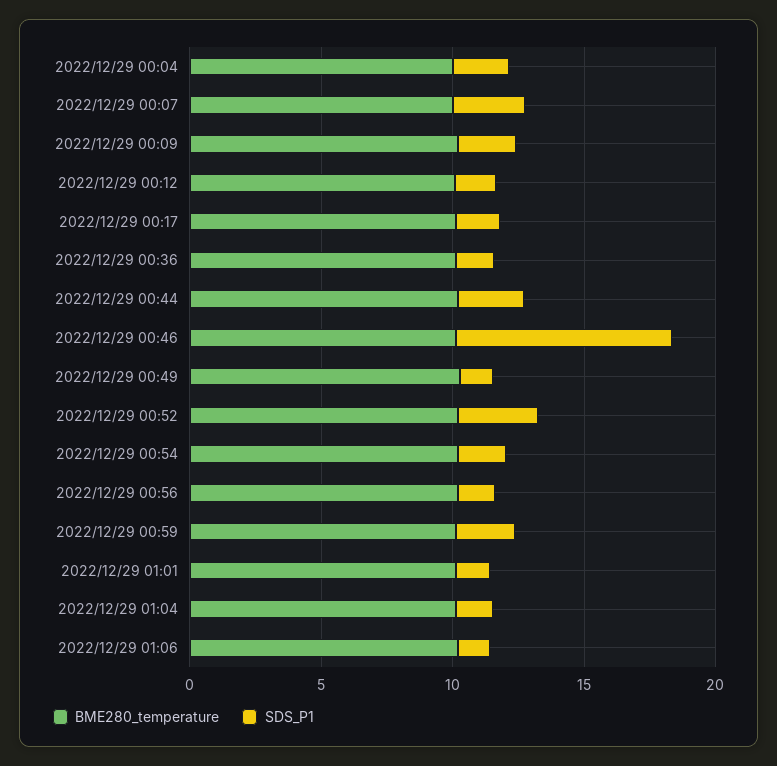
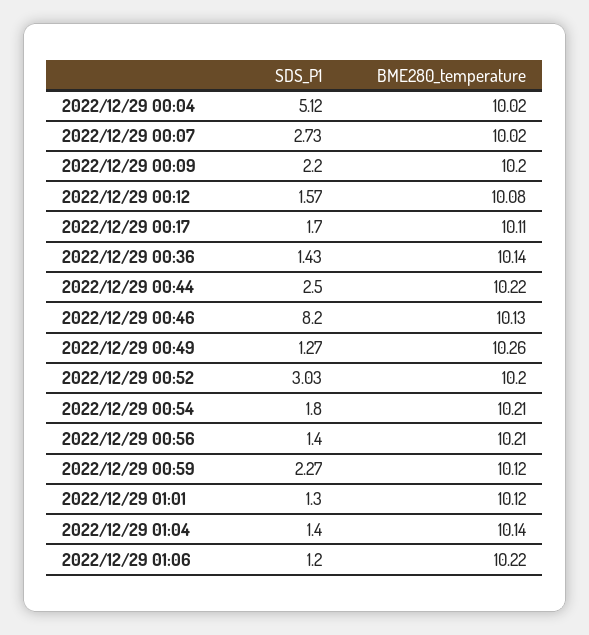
  {
    "BME280_temperature": {
      "2022/12/29 00:04": 10.02,
      "2022/12/29 00:07": 10.02,
      "2022/12/29 00:09": 10.2,
      "2022/12/29 00:12": 10.08,
      "2022/12/29 00:17": 10.11,
      "2022/12/29 00:36": 10.14,
      "2022/12/29 00:44": 10.22,
      "2022/12/29 00:46": 10.13,
      "2022/12/29 00:49": 10.26,
      "2022/12/29 00:52": 10.2,
      "2022/12/29 00:54": 10.21,
      "2022/12/29 00:56": 10.21,
      "2022/12/29 00:59": 10.12,
      "2022/12/29 01:01": 10.12,
      "2022/12/29 01:04": 10.14,
      "2022/12/29 01:06": 10.22
    },
    "SDS_P1": {
-     "2022/12/29 00:04": 2,
+     "2022/12/29 00:04": 5.12,
      "2022/12/29 00:07": 2.73,
      "2022/12/29 00:09": 2.2,
      "2022/12/29 00:12": 1.57,
      "2022/12/29 00:17": 1.7,
      "2022/12/29 00:36": 1.43,
      "2022/12/29 00:44": 2.5,
      "2022/12/29 00:46": 8.2,
      "2022/12/29 00:49": 1.27,
      "2022/12/29 00:52": 3.03,
      "2022/12/29 00:54": 1.8,
      "2022/12/29 00:56": 1.4,
      "2022/12/29 00:59": 2.27,
      "2022/12/29 01:01": 1.3,
      "2022/12/29 01:04": 1.4,
      "2022/12/29 01:06": 1.2
    }
  }

